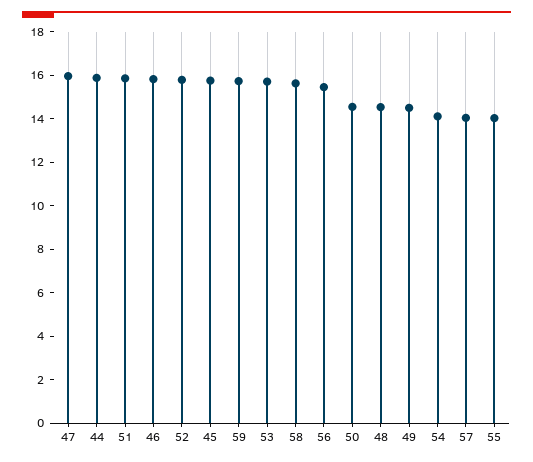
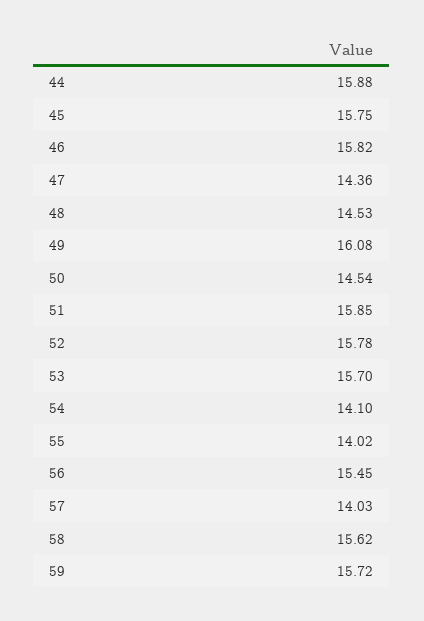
  {
-   "47": 16,
+   "47": 14.36,
    "44": 15.88,
    "51": 15.85,
    "46": 15.82,
    "52": 15.78,
    "45": 15.75,
    "59": 15.72,
    "53": 15.7,
    "58": 15.62,
    "56": 15.45,
    "50": 14.54,
    "48": 14.53,
-   "49": 14.5,
+   "49": 16.08,
    "54": 14.1,
    "57": 14.03,
    "55": 14.02
  }

